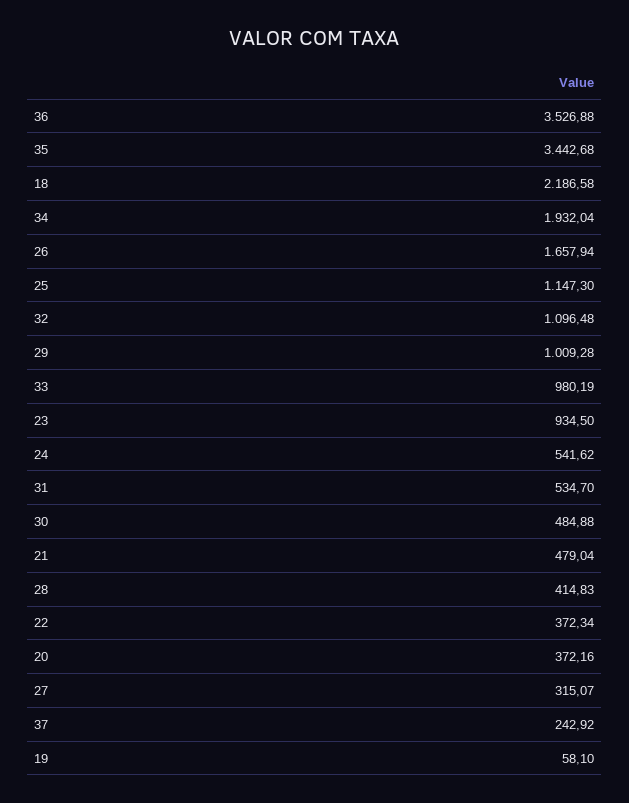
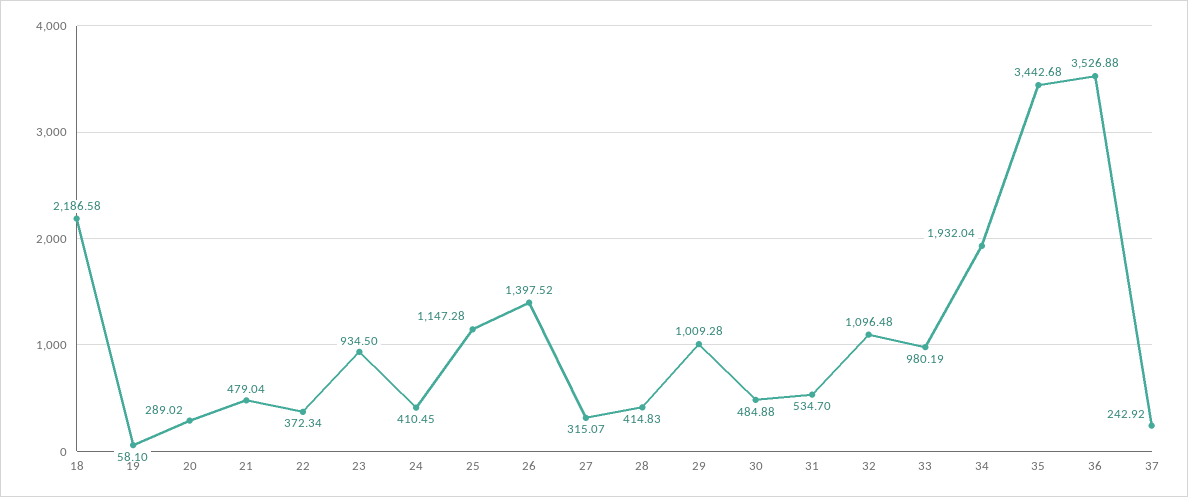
  {
    "36": 3526.88,
    "35": 3442.68,
    "18": 2186.58,
    "34": 1932.04,
-   "26": 1657.94,
+   "26": 1397.52,
-   "25": 1147.3,
+   "25": 1147.28,
    "32": 1096.48,
    "29": 1009.28,
    "33": 980.19,
    "23": 934.5,
-   "24": 541.62,
+   "24": 410.45,
    "31": 534.7,
    "30": 484.88,
    "21": 479.04,
    "28": 414.83,
    "22": 372.34,
-   "20": 372.16,
+   "20": 289.02,
    "27": 315.07,
    "37": 242.92,
    "19": 58.1
  }

